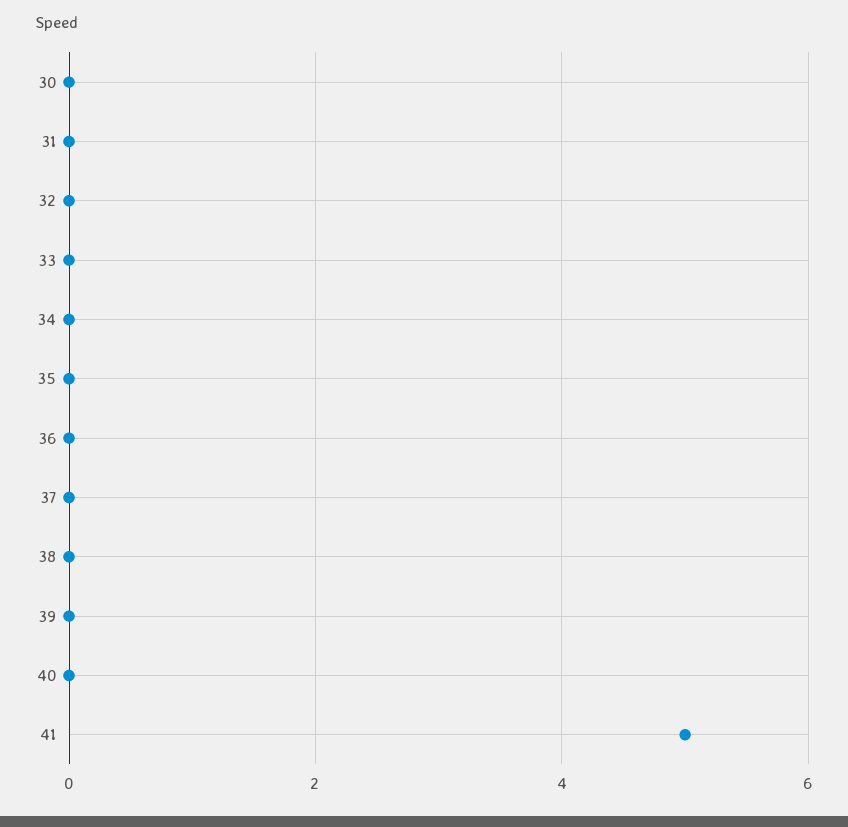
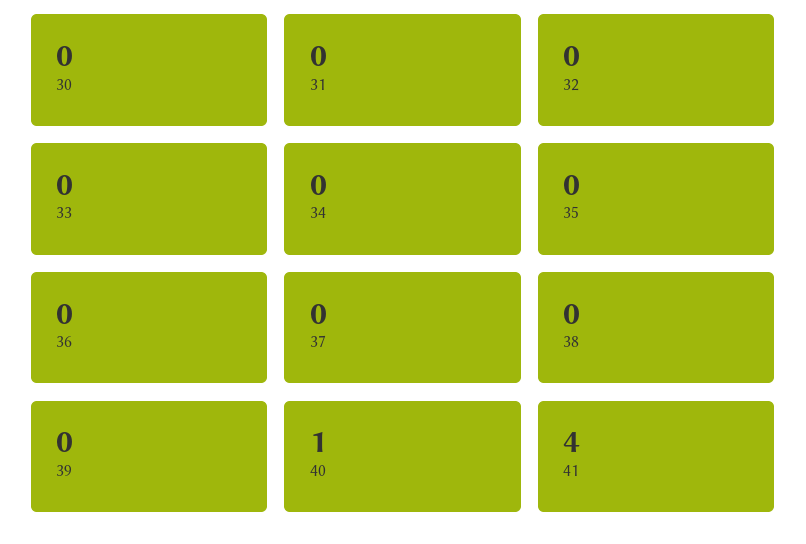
  {
    "30": 0,
    "31": 0,
    "32": 0,
    "33": 0,
    "34": 0,
    "35": 0,
    "36": 0,
    "37": 0,
    "38": 0,
    "39": 0,
-   "40": 0,
+   "40": 1,
-   "41": 5
+   "41": 4
  }

